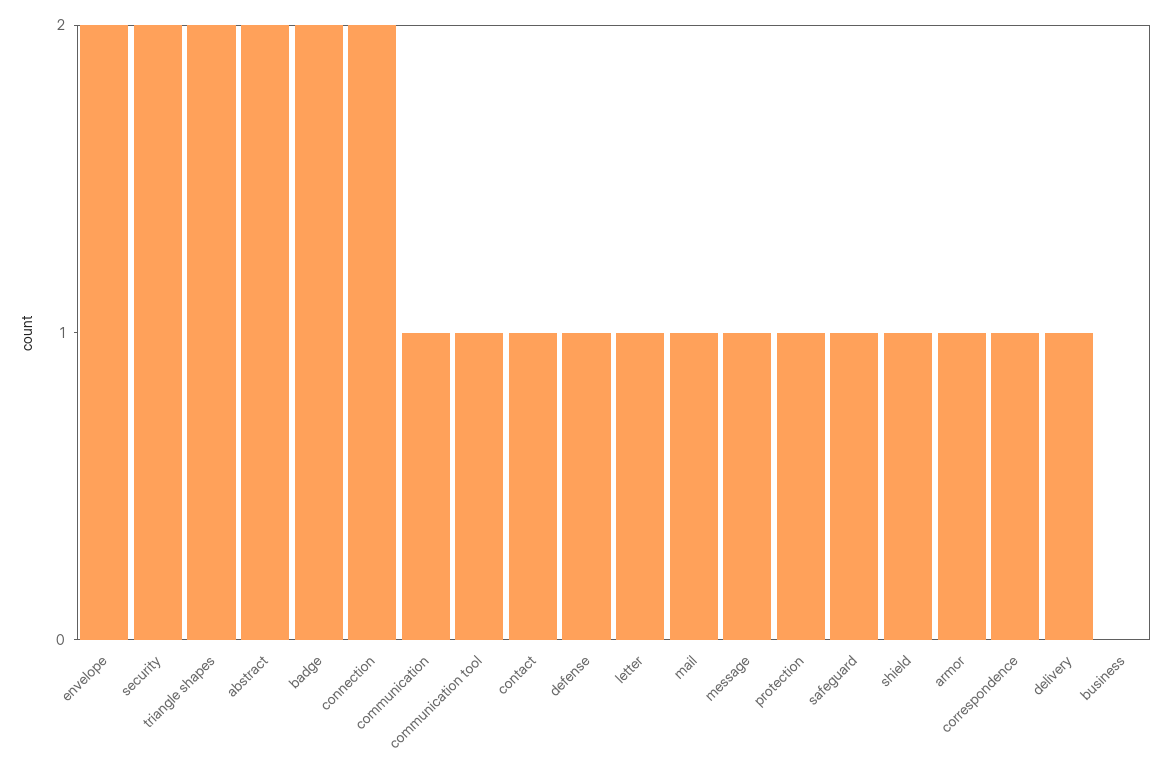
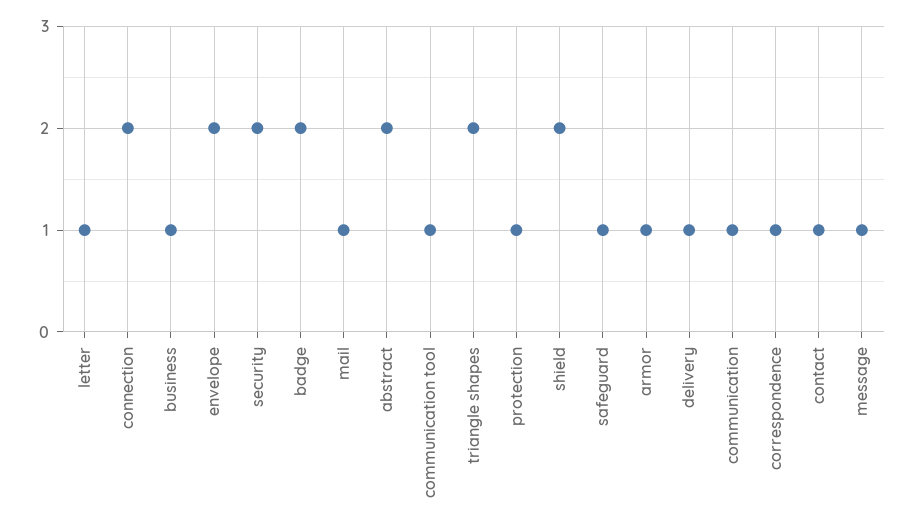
  {
    "envelope": 2,
    "security": 2,
    "triangle shapes": 2,
    "abstract": 2,
    "badge": 2,
    "connection": 2,
    "communication": 1,
    "communication tool": 1,
    "contact": 1,
-   "defense": 1,
    "letter": 1,
    "mail": 1,
    "message": 1,
    "protection": 1,
    "safeguard": 1,
-   "shield": 1,
+   "shield": 2,
    "armor": 1,
    "correspondence": 1,
    "delivery": 1,
-   "business": 0
+   "business": 1
  }

